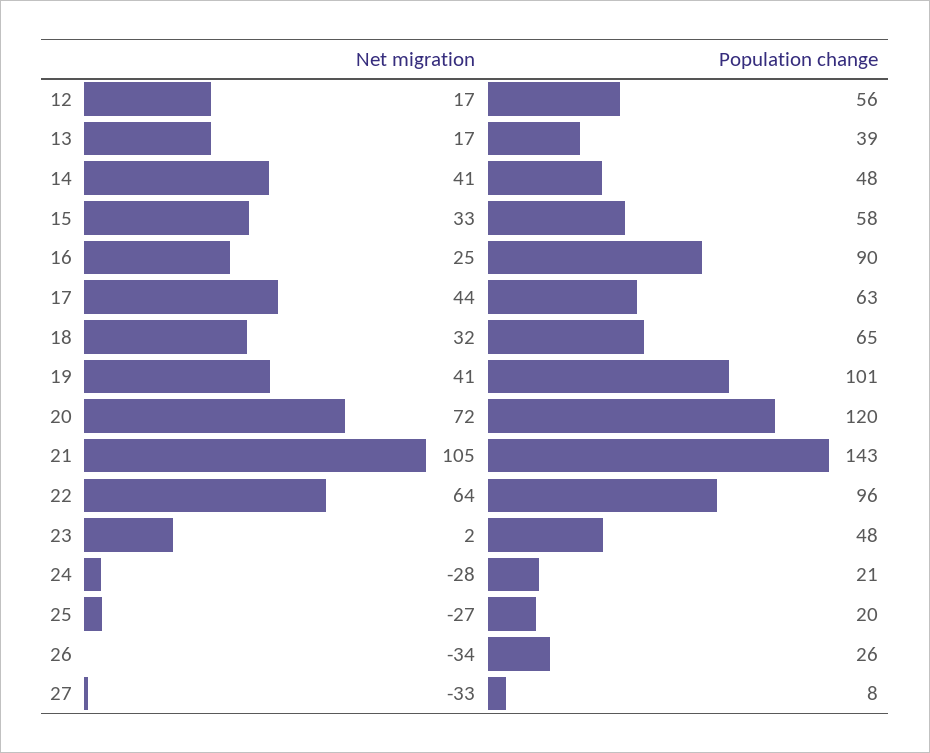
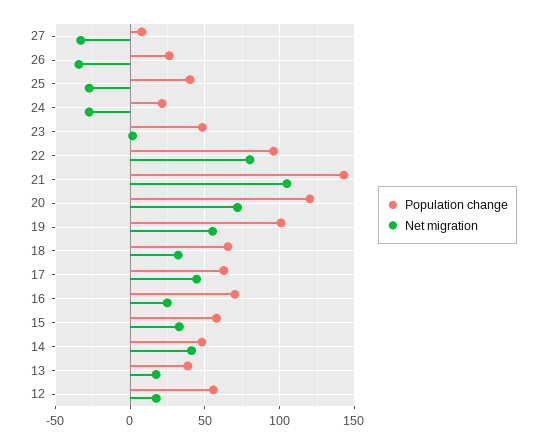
  {
    "Net migration": {
      "12": 17,
      "13": 17,
      "14": 41,
      "15": 33,
      "16": 25,
      "17": 44,
      "18": 32,
-     "19": 41,
+     "19": 55,
      "20": 72,
      "21": 105,
-     "22": 64,
+     "22": 80,
      "23": 2,
      "24": -28,
      "25": -27,
      "26": -34,
      "27": -33
    },
    "Population change": {
      "12": 56,
      "13": 39,
      "14": 48,
      "15": 58,
-     "16": 90,
+     "16": 70,
      "17": 63,
      "18": 65,
      "19": 101,
      "20": 120,
      "21": 143,
      "22": 96,
      "23": 48,
      "24": 21,
-     "25": 20,
+     "25": 40,
      "26": 26,
      "27": 8
    }
  }

